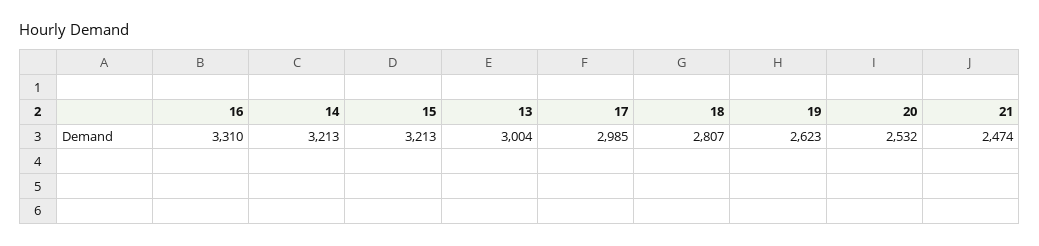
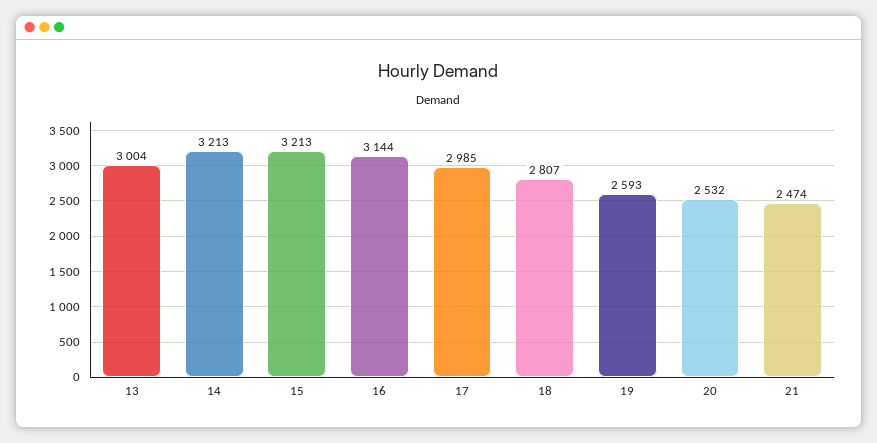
  {
-   "16": 3310,
+   "16": 3144,
    "14": 3213,
    "15": 3213,
    "13": 3004,
    "17": 2985,
    "18": 2807,
-   "19": 2623,
+   "19": 2593,
    "20": 2532,
    "21": 2474
  }

